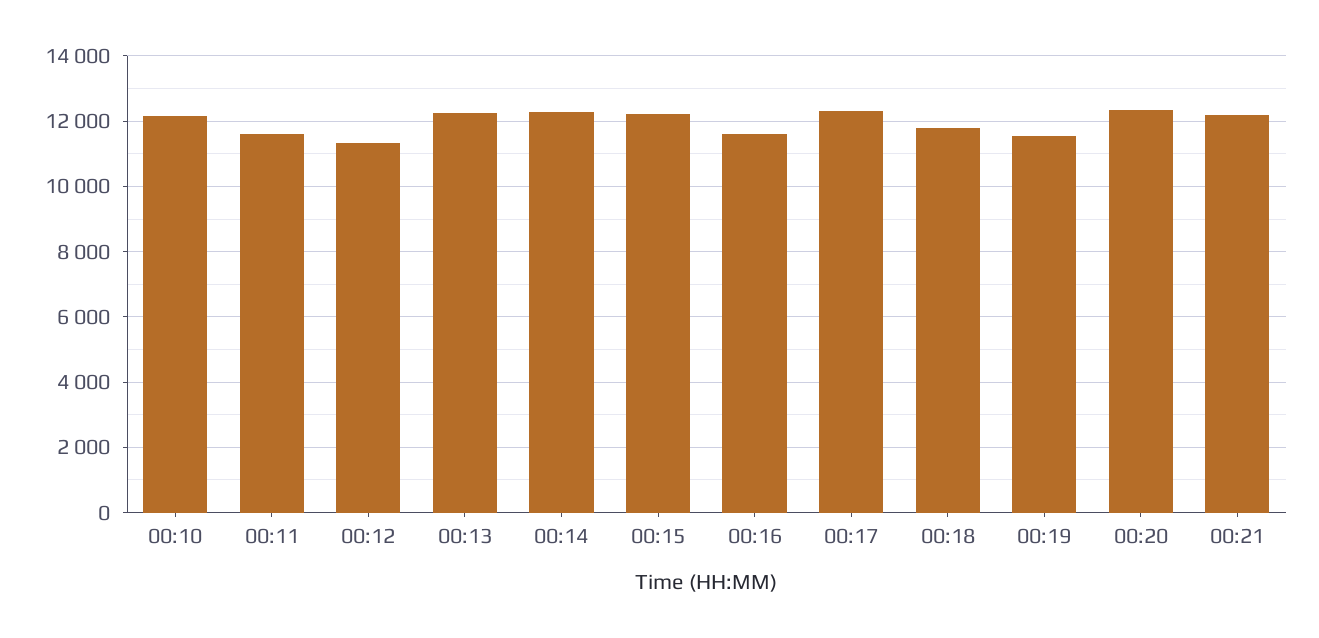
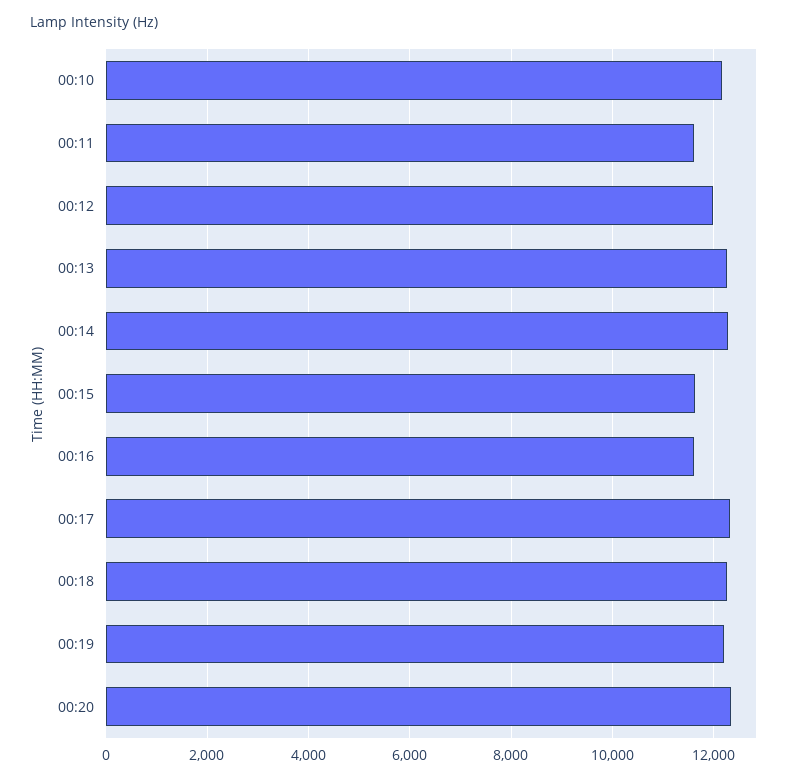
  {
    "00:10": 12200,
    "00:11": 11600,
-   "00:12": 11400,
+   "00:12": 12000,
    "00:13": 12200,
    "00:14": 12200,
-   "00:15": 12200,
+   "00:15": 11600,
    "00:16": 11600,
    "00:17": 12400,
-   "00:18": 11800,
+   "00:18": 12200,
-   "00:19": 11600,
+   "00:19": 12200,
-   "00:20": 12400,
+   "00:20": 12400
-   "00:21": 12200
  }

